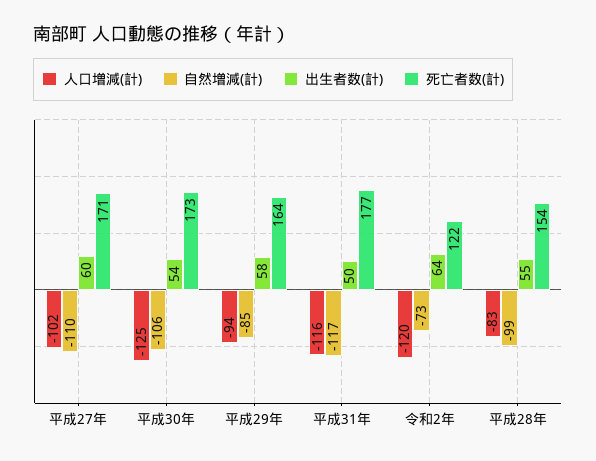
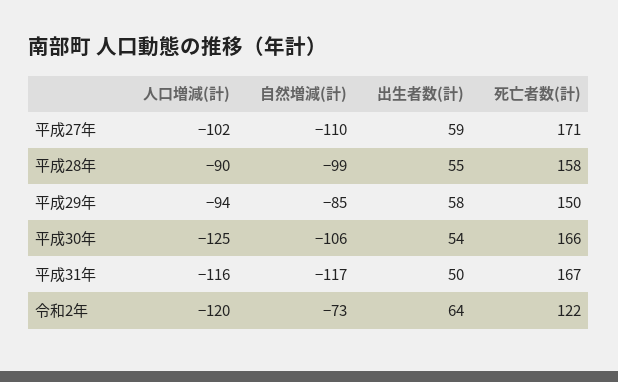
  {
    "人口増減(計)": {
      "平成27年": -102,
      "平成30年": -125,
      "平成29年": -94,
      "平成31年": -116,
      "令和2年": -120,
-     "平成28年": -83
+     "平成28年": -90
    },
    "自然増減(計)": {
      "平成27年": -110,
      "平成30年": -106,
      "平成29年": -85,
      "平成31年": -117,
      "令和2年": -73,
      "平成28年": -99
    },
    "出生者数(計)": {
-     "平成27年": 60,
+     "平成27年": 59,
      "平成30年": 54,
      "平成29年": 58,
      "平成31年": 50,
      "令和2年": 64,
      "平成28年": 55
    },
    "死亡者数(計)": {
      "平成27年": 171,
-     "平成30年": 173,
+     "平成30年": 166,
-     "平成29年": 164,
+     "平成29年": 150,
-     "平成31年": 177,
+     "平成31年": 167,
      "令和2年": 122,
-     "平成28年": 154
+     "平成28年": 158
    }
  }

